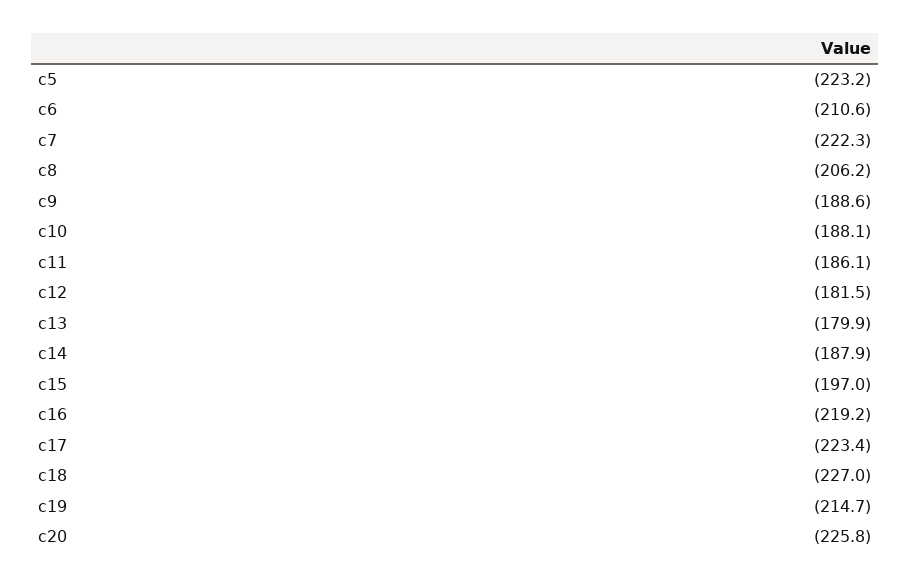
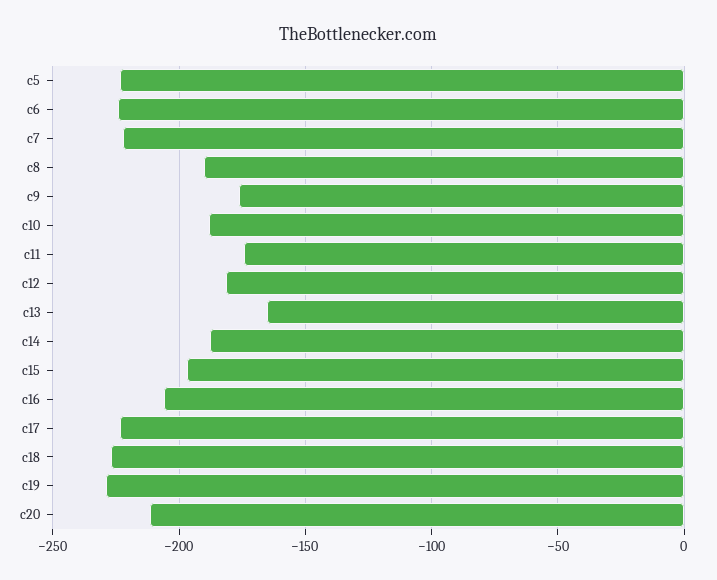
  {
    "c5": -223.2,
-   "c6": -210.6,
+   "c6": -225,
    "c7": -222.3,
-   "c8": -206.2,
+   "c8": -190,
-   "c9": -188.6,
+   "c9": -175,
    "c10": -188.1,
-   "c11": -186.1,
+   "c11": -175,
    "c12": -181.5,
-   "c13": -179.9,
+   "c13": -165,
    "c14": -187.9,
    "c15": -197,
-   "c16": -219.2,
+   "c16": -205,
    "c17": -223.4,
    "c18": -227,
-   "c19": -214.7,
+   "c19": -230,
-   "c20": -225.8
+   "c20": -210
  }

